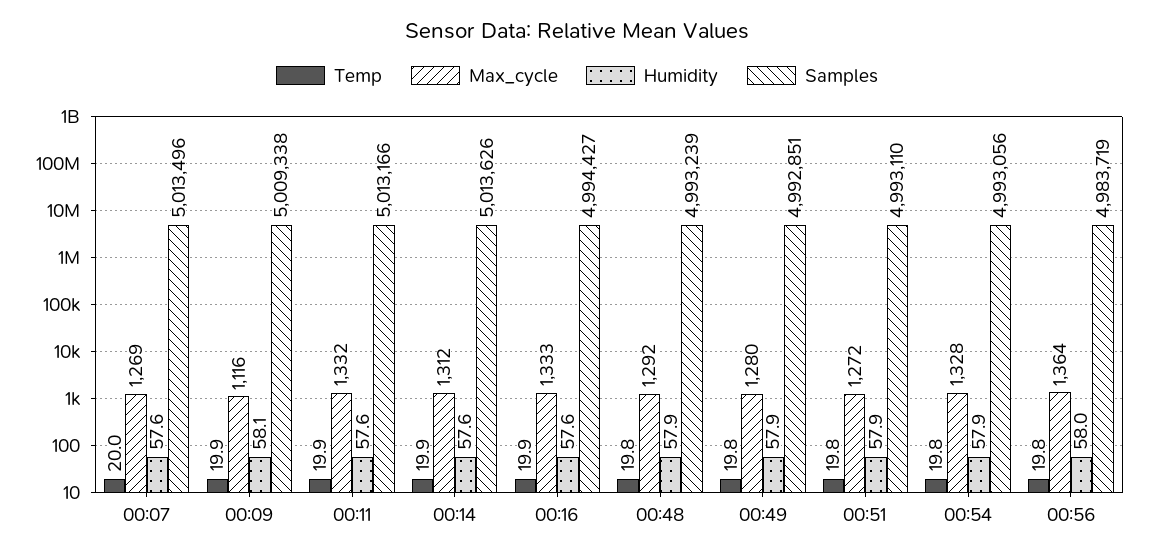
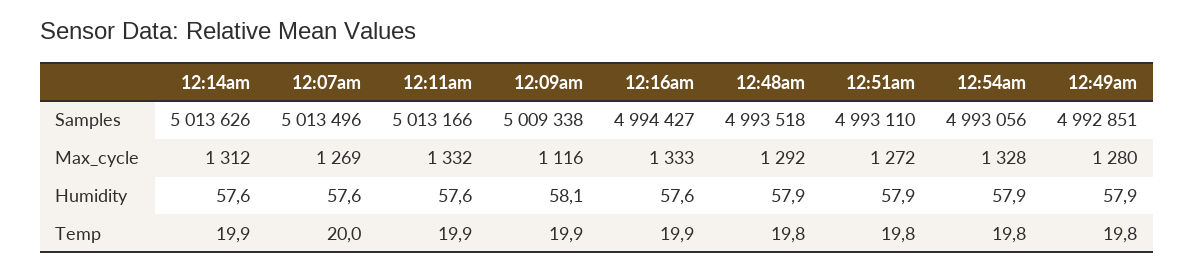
  {
    "Temp": {
      "00:07": 20,
      "00:09": 19.9,
      "00:11": 19.9,
      "00:14": 19.9,
      "00:16": 19.9,
      "00:48": 19.8,
      "00:49": 19.8,
      "00:51": 19.8,
-     "00:54": 19.8,
+     "00:54": 19.8
-     "00:56": 19.8
    },
    "Max_cycle": {
      "00:07": 1269,
      "00:09": 1116,
      "00:11": 1332,
      "00:14": 1312,
      "00:16": 1333,
      "00:48": 1292,
      "00:49": 1280,
      "00:51": 1272,
-     "00:54": 1328,
+     "00:54": 1328
-     "00:56": 1364
    },
    "Humidity": {
      "00:07": 57.6,
      "00:09": 58.1,
      "00:11": 57.6,
      "00:14": 57.6,
      "00:16": 57.6,
      "00:48": 57.9,
      "00:49": 57.9,
      "00:51": 57.9,
-     "00:54": 57.9,
+     "00:54": 57.9
-     "00:56": 58
    },
    "Samples": {
      "00:07": 5013496,
      "00:09": 5009338,
      "00:11": 5013166,
      "00:14": 5013626,
      "00:16": 4994427,
-     "00:48": 4993239,
+     "00:48": 4993518,
      "00:49": 4992851,
      "00:51": 4993110,
-     "00:54": 4993056,
+     "00:54": 4993056
-     "00:56": 4983719
    }
  }

